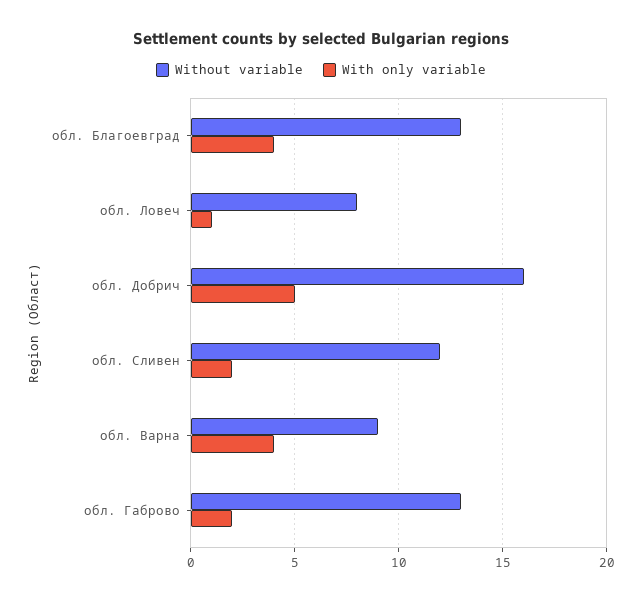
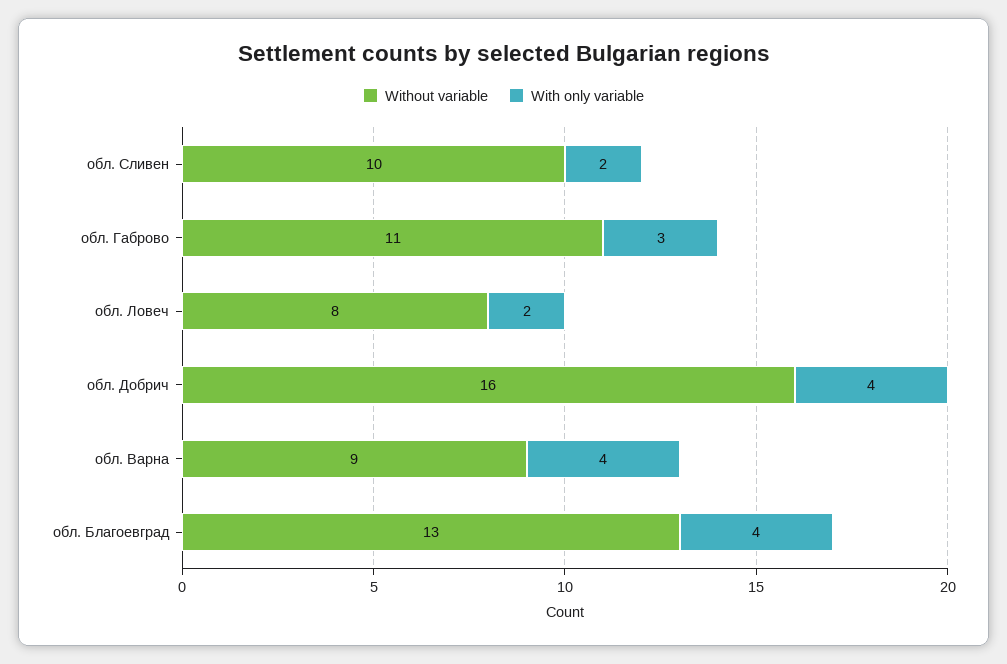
  {
    "Without variable": {
      "обл. Благоевград": 13,
      "обл. Ловеч": 8,
      "обл. Добрич": 16,
-     "обл. Сливен": 12,
+     "обл. Сливен": 10,
      "обл. Варна": 9,
-     "обл. Габрово": 13
+     "обл. Габрово": 11
    },
    "With only variable": {
      "обл. Благоевград": 4,
-     "обл. Ловеч": 1,
+     "обл. Ловеч": 2,
-     "обл. Добрич": 5,
+     "обл. Добрич": 4,
      "обл. Сливен": 2,
      "обл. Варна": 4,
-     "обл. Габрово": 2
+     "обл. Габрово": 3
    }
  }

